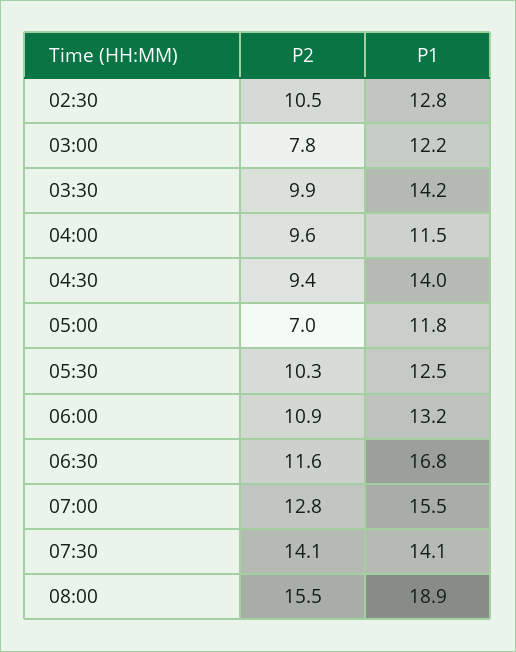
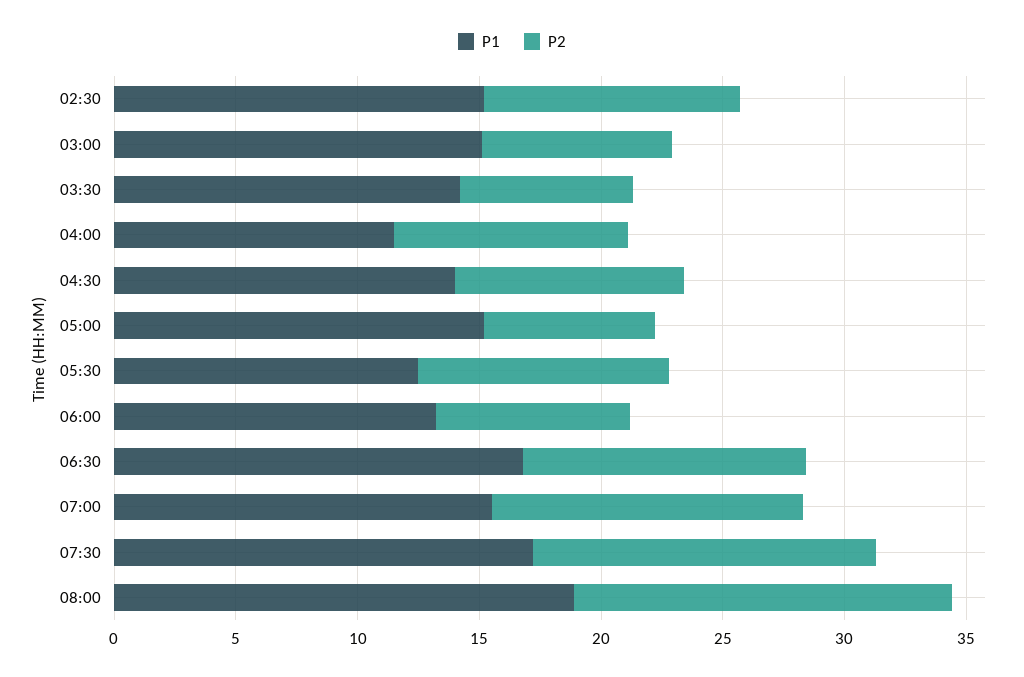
  {
    "P2": {
      "02:30": 10.5,
      "03:00": 7.8,
-     "03:30": 9.9,
+     "03:30": 7,
      "04:00": 9.6,
      "04:30": 9.4,
      "05:00": 7,
      "05:30": 10.3,
-     "06:00": 10.9,
+     "06:00": 8,
      "06:30": 11.6,
      "07:00": 12.8,
      "07:30": 14.1,
      "08:00": 15.5
    },
    "P1": {
-     "02:30": 12.8,
+     "02:30": 15,
-     "03:00": 12.2,
+     "03:00": 15,
      "03:30": 14.2,
      "04:00": 11.5,
      "04:30": 14,
-     "05:00": 11.8,
+     "05:00": 15,
      "05:30": 12.5,
      "06:00": 13.2,
      "06:30": 16.8,
      "07:00": 15.5,
-     "07:30": 14.1,
+     "07:30": 17,
      "08:00": 18.9
    }
  }

